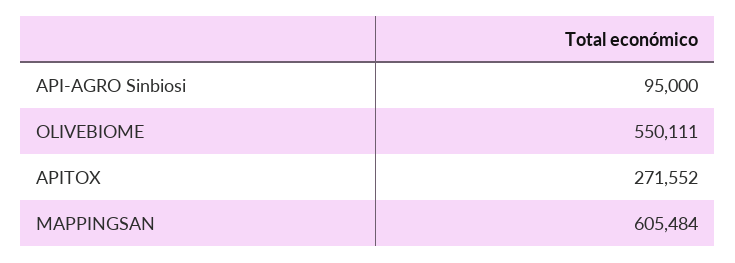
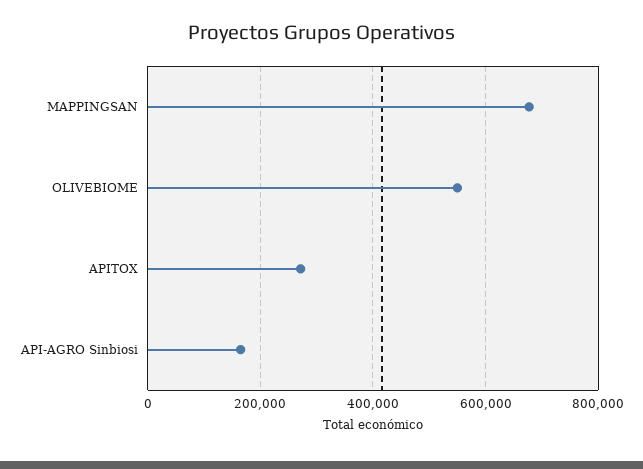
  {
-   "API-AGRO Sinbiosi": 95000,
+   "API-AGRO Sinbiosi": 160000,
    "OLIVEBIOME": 550111,
    "APITOX": 271552,
-   "MAPPINGSAN": 605484
+   "MAPPINGSAN": 680000
  }

